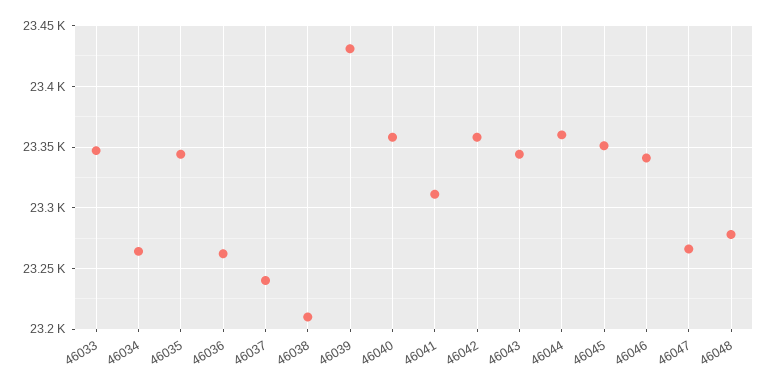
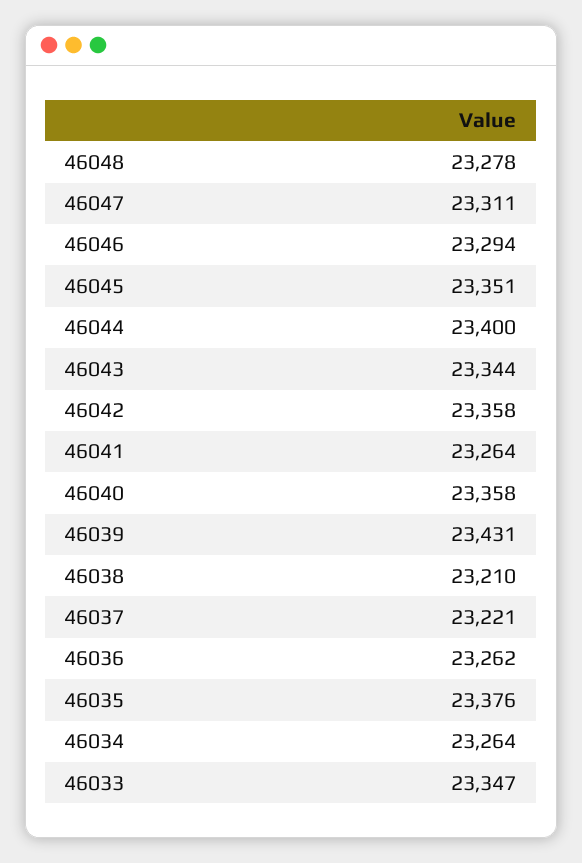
  {
    "46033": 23347,
    "46034": 23264,
-   "46035": 23345,
+   "46035": 23376,
    "46036": 23262,
-   "46037": 23240,
+   "46037": 23221,
    "46038": 23210,
    "46039": 23431,
    "46040": 23358,
-   "46041": 23310,
+   "46041": 23264,
    "46042": 23358,
    "46043": 23344,
-   "46044": 23360,
+   "46044": 23400,
    "46045": 23351,
-   "46046": 23340,
+   "46046": 23294,
-   "46047": 23265,
+   "46047": 23311,
    "46048": 23278
  }

